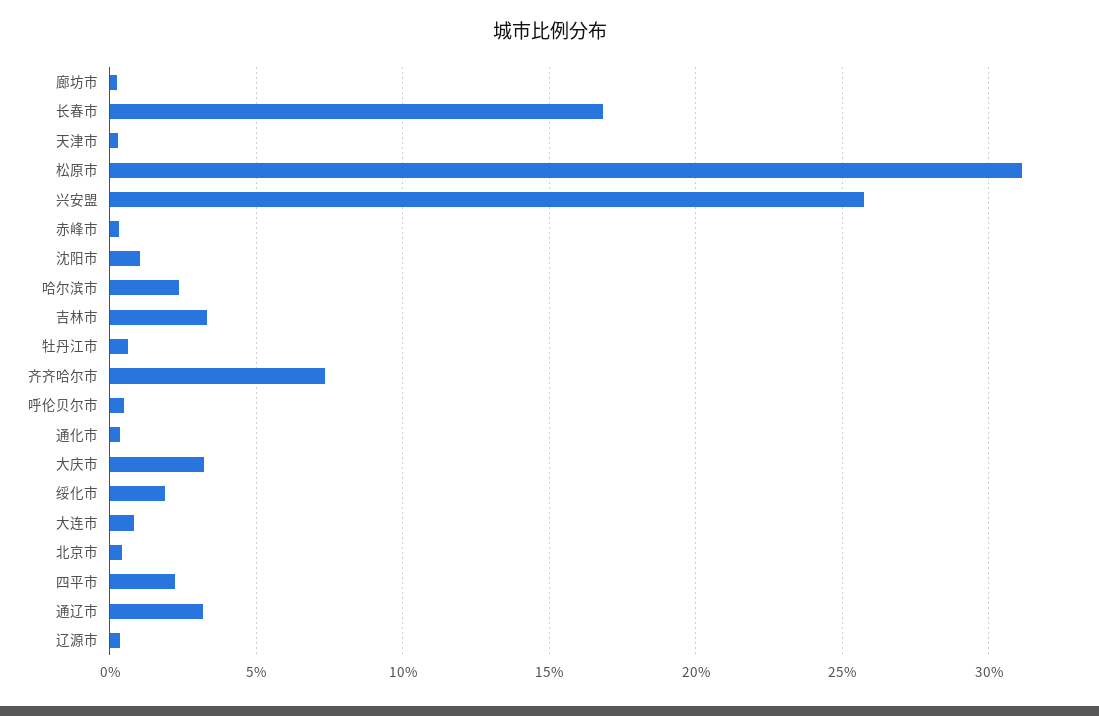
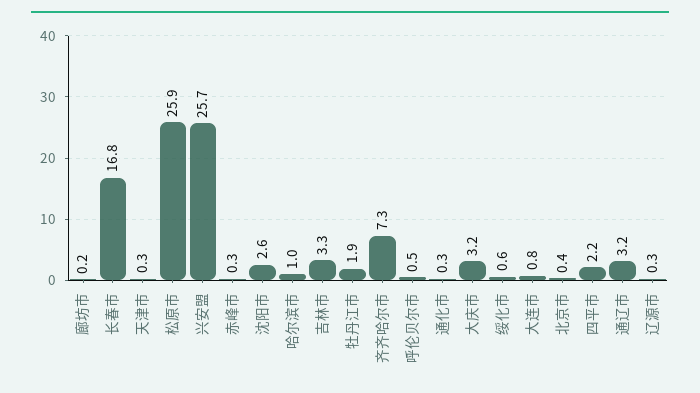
  {
    "廊坊市": 0.2,
    "长春市": 16.8,
    "天津市": 0.3,
-   "松原市": 31,
+   "松原市": 25.9,
    "兴安盟": 25.7,
    "赤峰市": 0.3,
-   "沈阳市": 1,
+   "沈阳市": 2.6,
-   "哈尔滨市": 2.5,
+   "哈尔滨市": 1,
    "吉林市": 3.3,
-   "牡丹江市": 0.5,
+   "牡丹江市": 1.9,
    "齐齐哈尔市": 7.3,
    "呼伦贝尔市": 0.5,
    "通化市": 0.3,
    "大庆市": 3.2,
-   "绥化市": 2,
+   "绥化市": 0.6,
    "大连市": 0.8,
    "北京市": 0.4,
    "四平市": 2.2,
    "通辽市": 3.2,
    "辽源市": 0.3
  }

